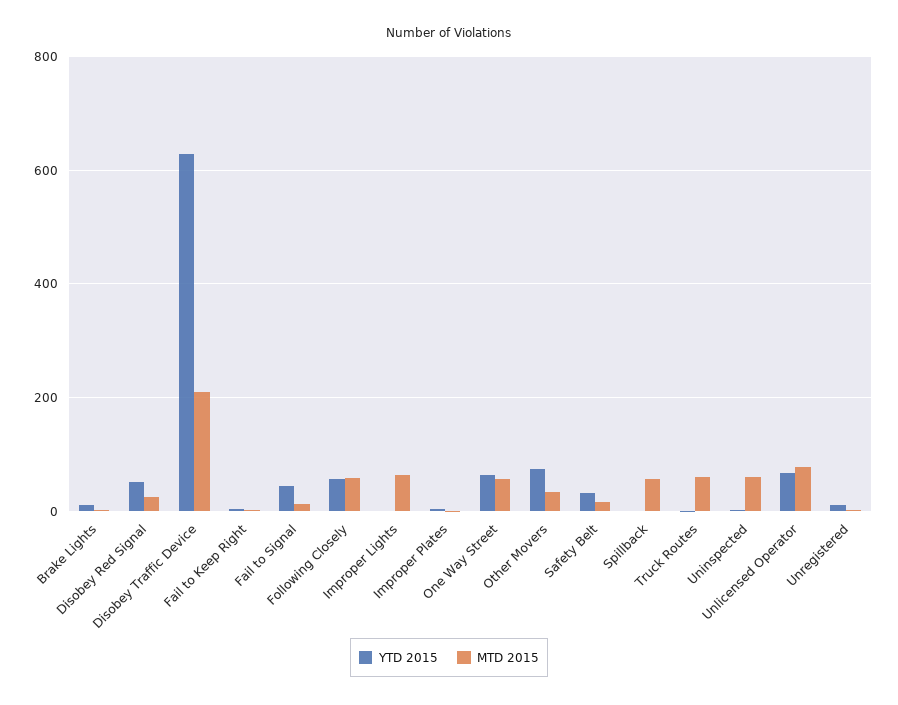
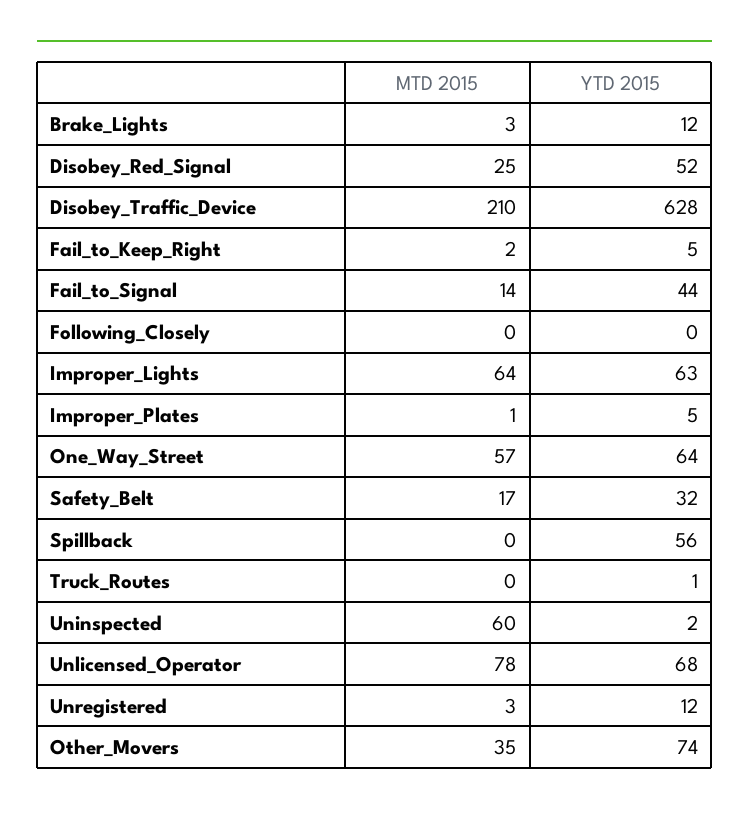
  {
    "YTD 2015": {
      "Brake Lights": 12,
      "Disobey Red Signal": 52,
      "Disobey Traffic Device": 628,
      "Fail to Keep Right": 5,
      "Fail to Signal": 44,
-     "Following Closely": 60,
+     "Following Closely": 0,
-     "Improper Lights": 0,
+     "Improper Lights": 63,
      "Improper Plates": 5,
      "One Way Street": 64,
      "Other Movers": 74,
      "Safety Belt": 32,
-     "Spillback": 0,
+     "Spillback": 56,
      "Truck Routes": 1,
      "Uninspected": 2,
      "Unlicensed Operator": 68,
      "Unregistered": 12
    },
    "MTD 2015": {
      "Brake Lights": 3,
      "Disobey Red Signal": 25,
      "Disobey Traffic Device": 210,
      "Fail to Keep Right": 2,
      "Fail to Signal": 14,
-     "Following Closely": 60,
+     "Following Closely": 0,
      "Improper Lights": 64,
      "Improper Plates": 1,
      "One Way Street": 57,
      "Other Movers": 35,
      "Safety Belt": 17,
-     "Spillback": 60,
+     "Spillback": 0,
-     "Truck Routes": 60,
+     "Truck Routes": 0,
      "Uninspected": 60,
      "Unlicensed Operator": 78,
      "Unregistered": 3
    }
  }

